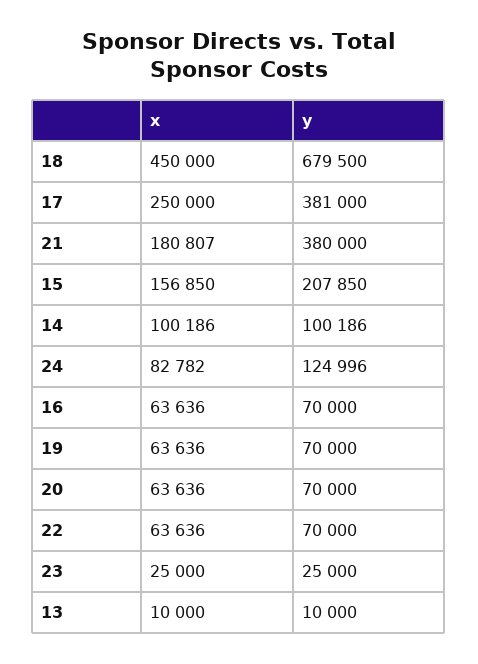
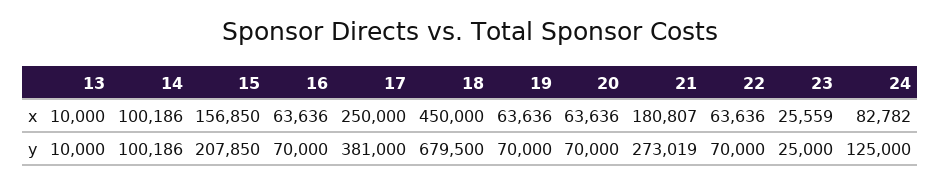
  {
    "x": {
      "18": 450000,
      "17": 250000,
      "21": 180807,
      "15": 156850,
      "14": 100186,
      "24": 82782,
      "16": 63636,
      "19": 63636,
      "20": 63636,
      "22": 63636,
-     "23": 25000,
+     "23": 25559,
      "13": 10000
    },
    "y": {
      "18": 679500,
      "17": 381000,
-     "21": 380000,
+     "21": 273019,
      "15": 207850,
      "14": 100186,
-     "24": 124996,
+     "24": 125000,
      "16": 70000,
      "19": 70000,
      "20": 70000,
      "22": 70000,
      "23": 25000,
      "13": 10000
    }
  }

